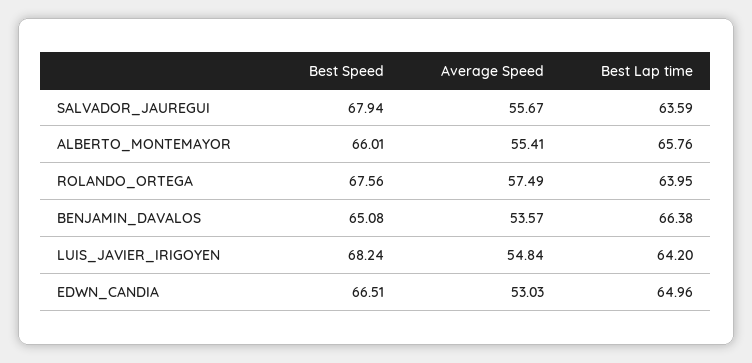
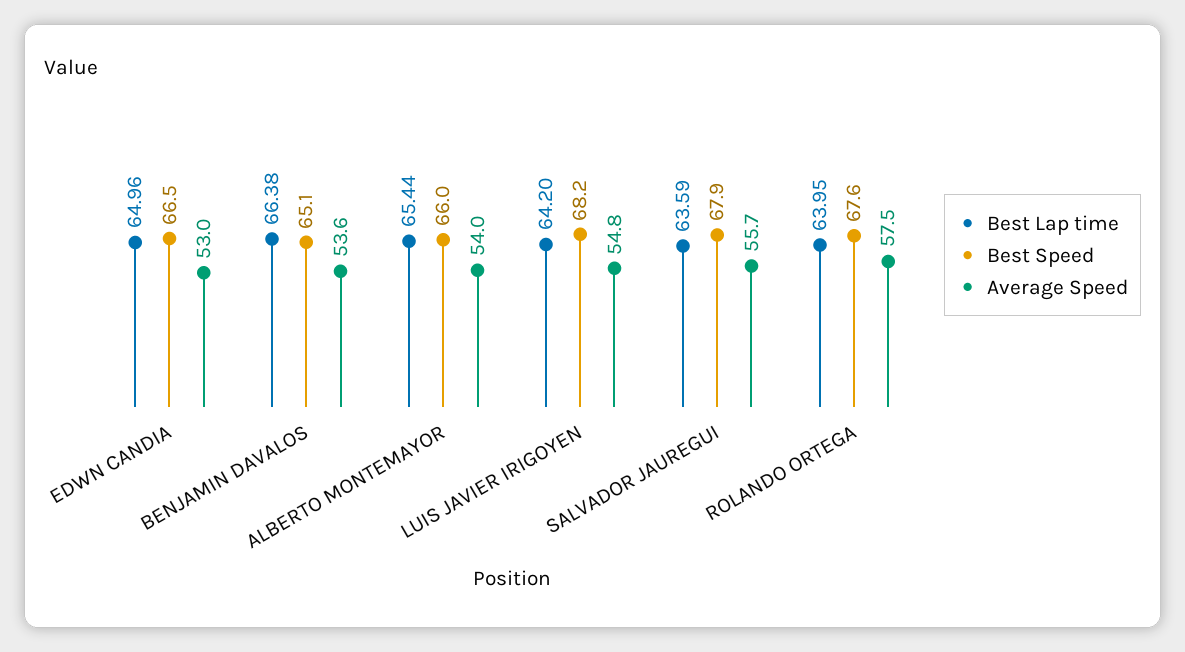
  {
    "Best Speed": {
      "SALVADOR_JAUREGUI": 67.94,
      "ALBERTO_MONTEMAYOR": 66.01,
      "ROLANDO_ORTEGA": 67.56,
      "BENJAMIN_DAVALOS": 65.08,
      "LUIS_JAVIER_IRIGOYEN": 68.24,
      "EDWN_CANDIA": 66.51
    },
    "Average Speed": {
      "SALVADOR_JAUREGUI": 55.67,
-     "ALBERTO_MONTEMAYOR": 55.41,
+     "ALBERTO_MONTEMAYOR": 54,
      "ROLANDO_ORTEGA": 57.49,
      "BENJAMIN_DAVALOS": 53.57,
      "LUIS_JAVIER_IRIGOYEN": 54.84,
      "EDWN_CANDIA": 53.03
    },
    "Best Lap time": {
      "SALVADOR_JAUREGUI": 63.59,
-     "ALBERTO_MONTEMAYOR": 65.76,
+     "ALBERTO_MONTEMAYOR": 65.44,
      "ROLANDO_ORTEGA": 63.95,
      "BENJAMIN_DAVALOS": 66.38,
      "LUIS_JAVIER_IRIGOYEN": 64.2,
      "EDWN_CANDIA": 64.96
    }
  }

